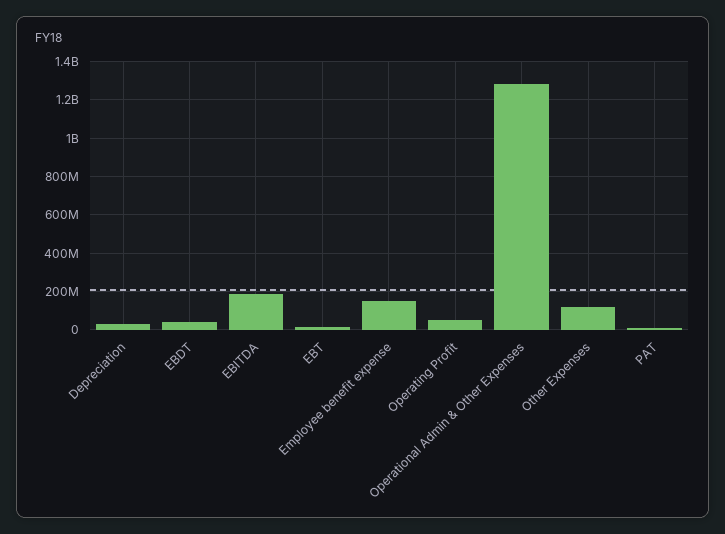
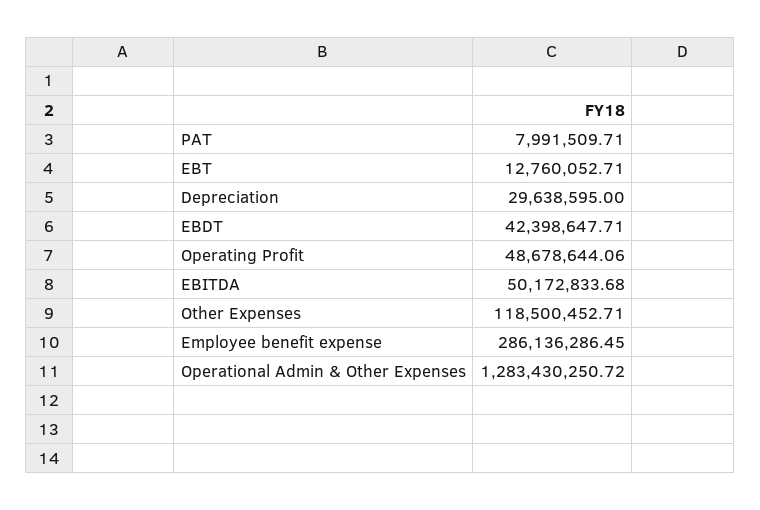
  {
    "Depreciation": 29638595,
    "EBDT": 42398647.71,
-   "EBITDA": 200000000,
+   "EBITDA": 50172833.68,
    "EBT": 12760052.71,
-   "Employee benefit expense": 150000000,
+   "Employee benefit expense": 286136286.45,
    "Operating Profit": 48678644.06,
    "Operational Admin & Other Expenses": 1283430250.72,
    "Other Expenses": 118500452.71,
    "PAT": 7991509.71
  }

